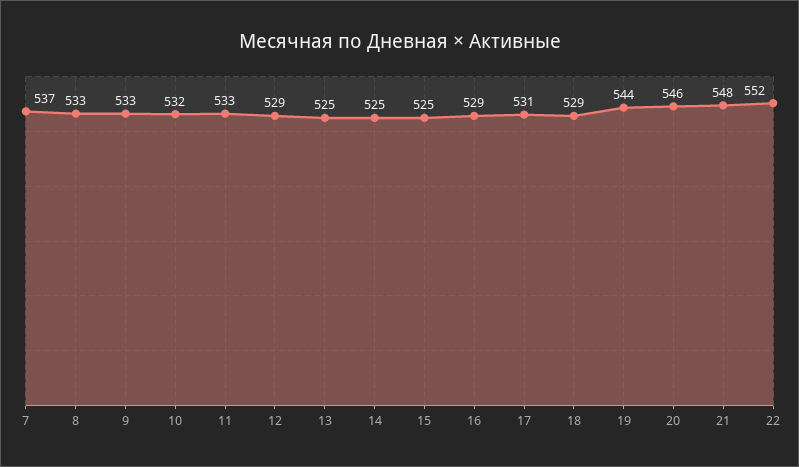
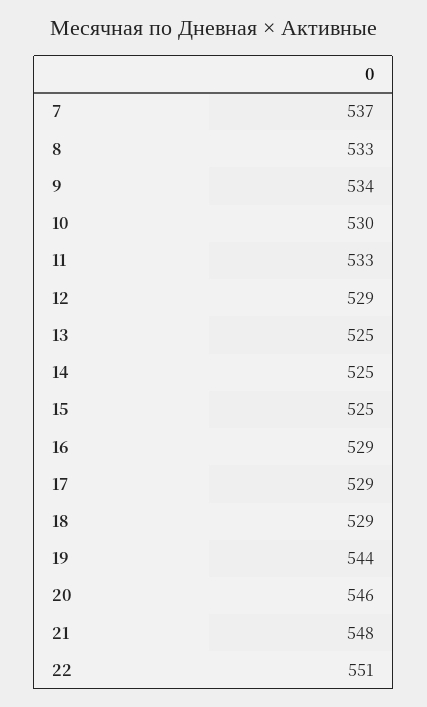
  {
    "7": 537,
    "8": 533,
-   "9": 533,
+   "9": 534,
-   "10": 532,
+   "10": 530,
    "11": 533,
    "12": 529,
    "13": 525,
    "14": 525,
    "15": 525,
    "16": 529,
-   "17": 531,
+   "17": 529,
    "18": 529,
    "19": 544,
    "20": 546,
    "21": 548,
-   "22": 552
+   "22": 551
  }

